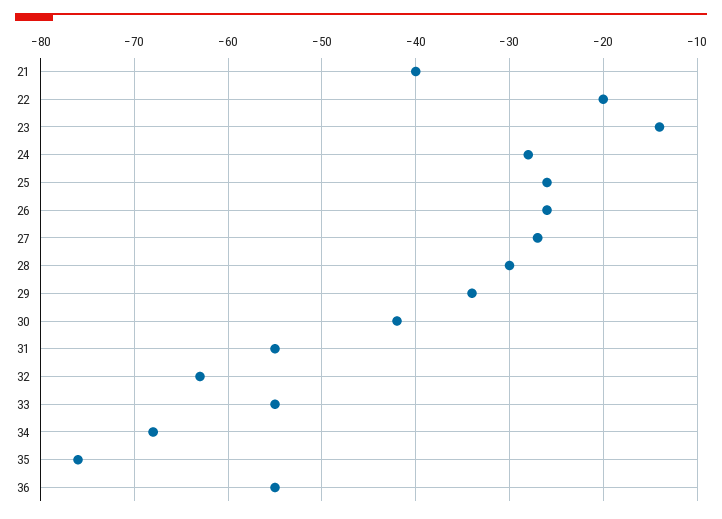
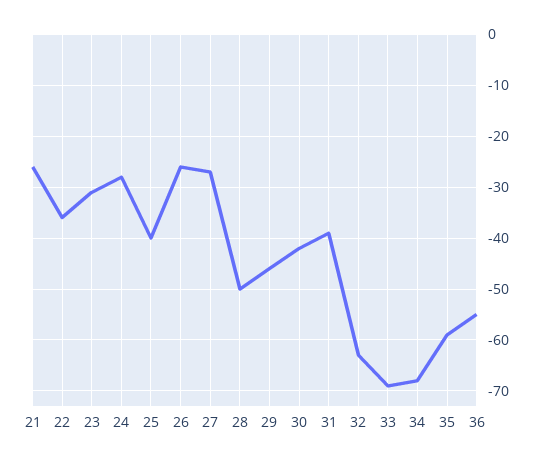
  {
-   "21": -40,
+   "21": -25,
-   "22": -20,
+   "22": -35,
-   "23": -14,
+   "23": -30,
    "24": -28,
-   "25": -26,
+   "25": -40,
    "26": -26,
    "27": -27,
-   "28": -30,
+   "28": -50,
-   "29": -34,
+   "29": -45,
    "30": -42,
-   "31": -55,
+   "31": -40,
    "32": -63,
-   "33": -55,
+   "33": -70,
    "34": -68,
-   "35": -76,
+   "35": -60,
    "36": -55
  }

